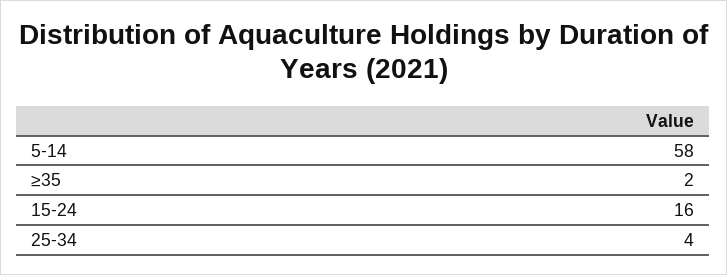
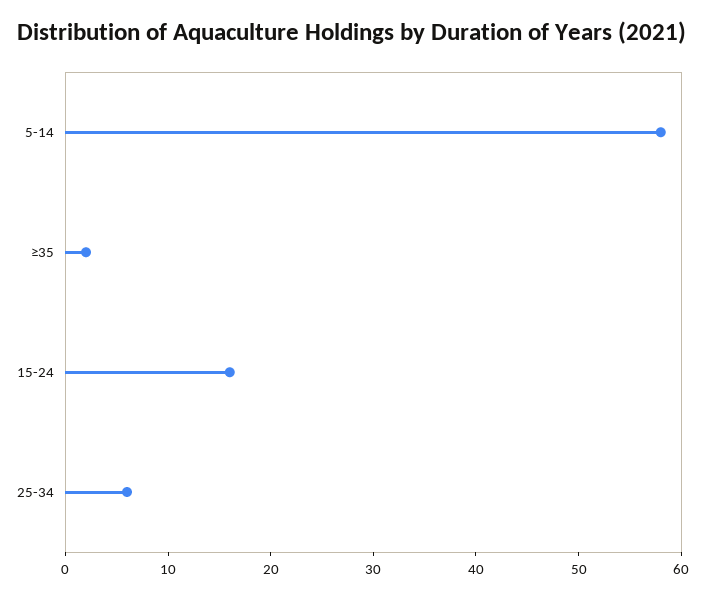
  {
    "5-14": 58,
    "≥35": 2,
    "15-24": 16,
-   "25-34": 4
+   "25-34": 6
  }

